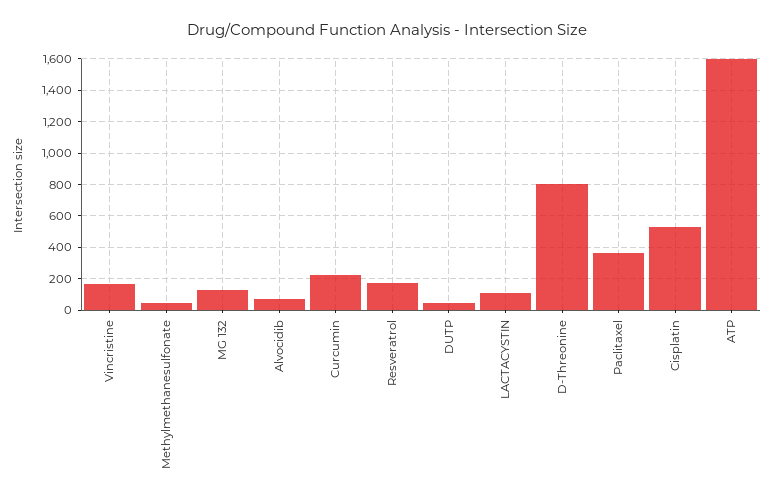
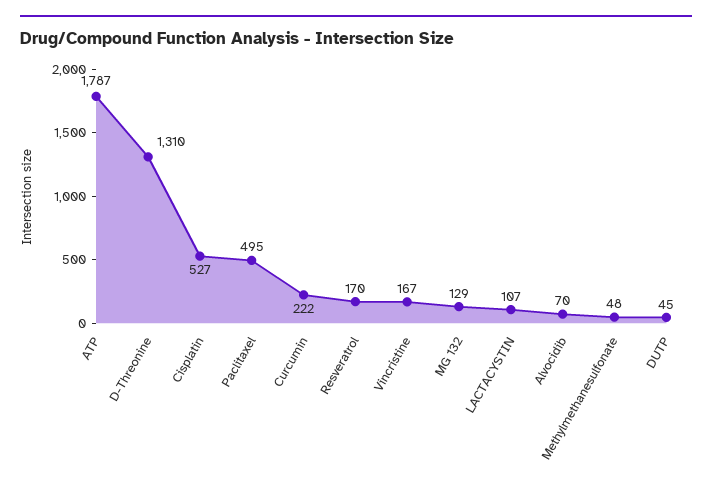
  {
    "Vincristine": 167,
    "Methylmethanesulfonate": 48,
    "MG 132": 129,
    "Alvocidib": 70,
    "Curcumin": 222,
    "Resveratrol": 170,
    "DUTP": 45,
    "LACTACYSTIN": 107,
-   "D-Threonine": 800,
+   "D-Threonine": 1310,
-   "Paclitaxel": 350,
+   "Paclitaxel": 495,
    "Cisplatin": 527,
-   "ATP": 1600
+   "ATP": 1787
  }

